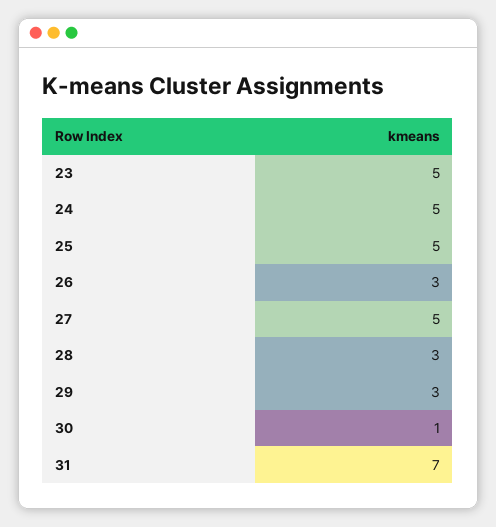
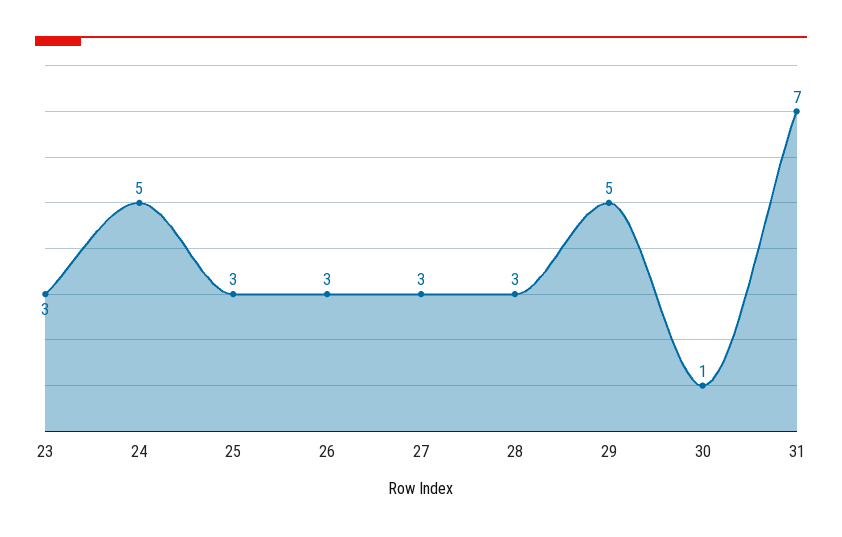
  {
-   "23": 5,
+   "23": 3,
    "24": 5,
-   "25": 5,
+   "25": 3,
    "26": 3,
-   "27": 5,
+   "27": 3,
    "28": 3,
-   "29": 3,
+   "29": 5,
    "30": 1,
    "31": 7
  }

